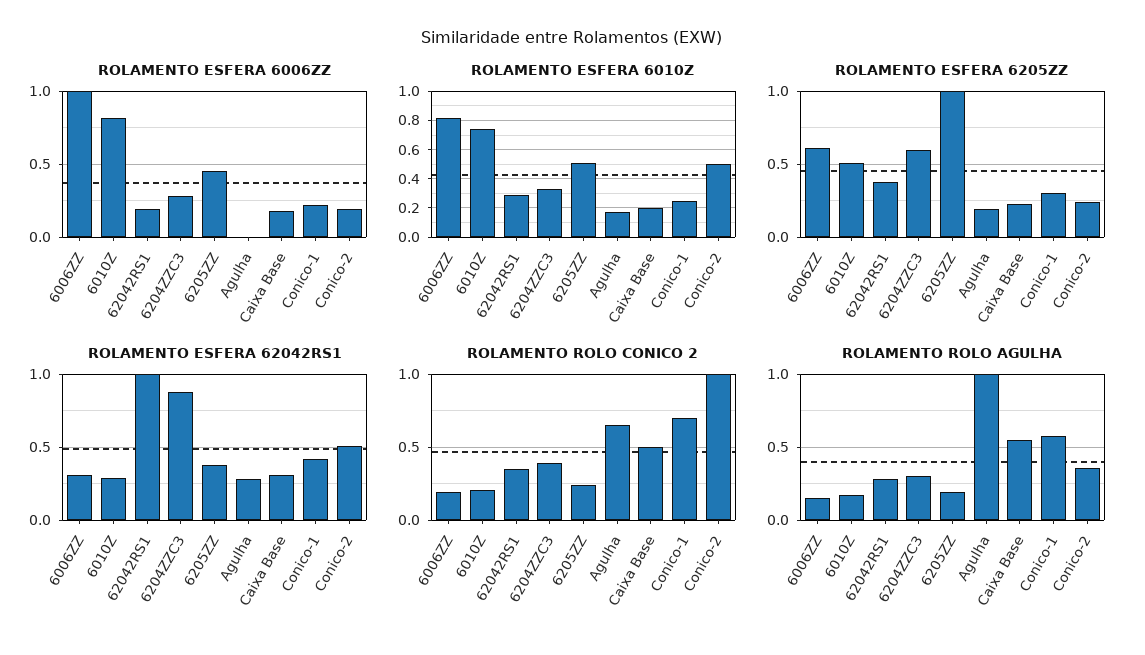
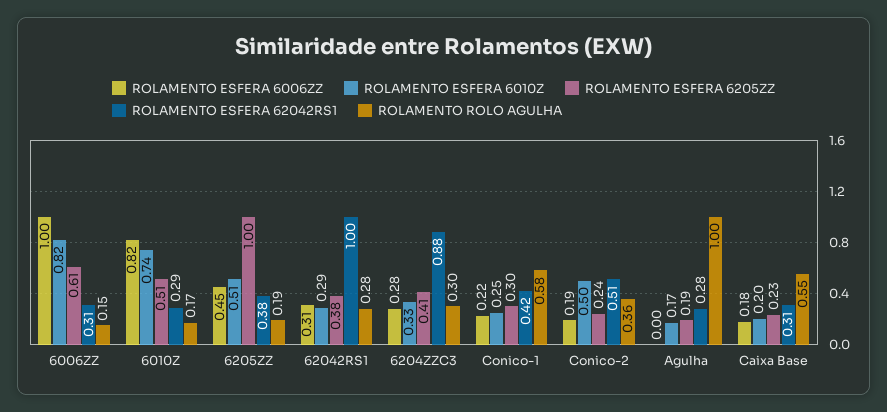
  {
    "ROLAMENTO ESFERA 6006ZZ": {
      "6006ZZ": 1,
      "6010Z": 0.82,
-     "62042RS1": 0.2,
+     "62042RS1": 0.31,
      "6204ZZC3": 0.28,
      "6205ZZ": 0.45,
      "Agulha": 0,
      "Caixa Base": 0.18,
      "Conico-1": 0.22,
      "Conico-2": 0.19
    },
    "ROLAMENTO ESFERA 6010Z": {
      "6006ZZ": 0.82,
      "6010Z": 0.74,
      "62042RS1": 0.29,
      "6204ZZC3": 0.33,
      "6205ZZ": 0.51,
      "Agulha": 0.17,
      "Caixa Base": 0.2,
      "Conico-1": 0.25,
      "Conico-2": 0.5
    },
    "ROLAMENTO ESFERA 6205ZZ": {
      "6006ZZ": 0.61,
      "6010Z": 0.51,
      "62042RS1": 0.38,
-     "6204ZZC3": 0.6,
+     "6204ZZC3": 0.41,
      "6205ZZ": 1,
      "Agulha": 0.19,
      "Caixa Base": 0.23,
      "Conico-1": 0.3,
      "Conico-2": 0.24
    },
    "ROLAMENTO ESFERA 62042RS1": {
      "6006ZZ": 0.31,
      "6010Z": 0.29,
      "62042RS1": 1,
      "6204ZZC3": 0.88,
      "6205ZZ": 0.38,
      "Agulha": 0.28,
      "Caixa Base": 0.31,
      "Conico-1": 0.42,
      "Conico-2": 0.51
    },
-   "ROLAMENTO ROLO CONICO 2": {
-     "6006ZZ": 0.2,
-     "6010Z": 0.2,
-     "62042RS1": 0.35,
-     "6204ZZC3": 0.4,
-     "6205ZZ": 0.25,
-     "Agulha": 0.65,
-     "Caixa Base": 0.5,
-     "Conico-1": 0.7,
-     "Conico-2": 1
-   },
    "ROLAMENTO ROLO AGULHA": {
      "6006ZZ": 0.15,
      "6010Z": 0.17,
      "62042RS1": 0.28,
      "6204ZZC3": 0.3,
      "6205ZZ": 0.19,
      "Agulha": 1,
      "Caixa Base": 0.55,
      "Conico-1": 0.58,
      "Conico-2": 0.36
    }
  }

